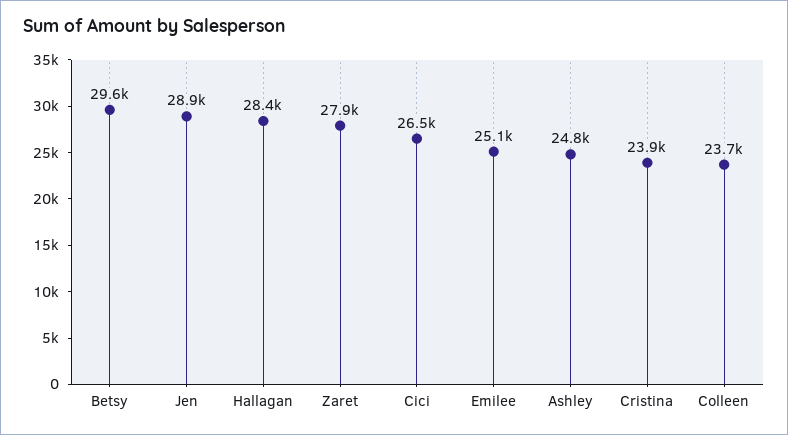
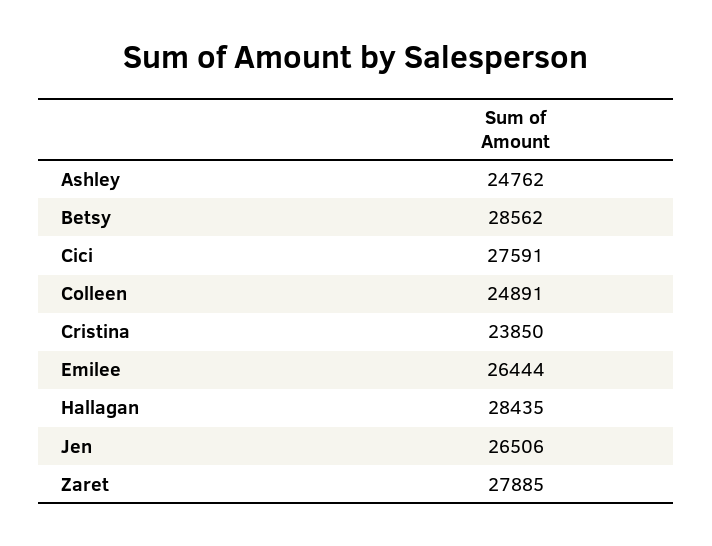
  {
-   "Betsy": 29600,
+   "Betsy": 28562,
-   "Jen": 28900,
+   "Jen": 26506,
    "Hallagan": 28435,
    "Zaret": 27885,
-   "Cici": 26500,
+   "Cici": 27591,
-   "Emilee": 25100,
+   "Emilee": 26444,
    "Ashley": 24762,
    "Cristina": 23850,
-   "Colleen": 23700
+   "Colleen": 24891
  }

